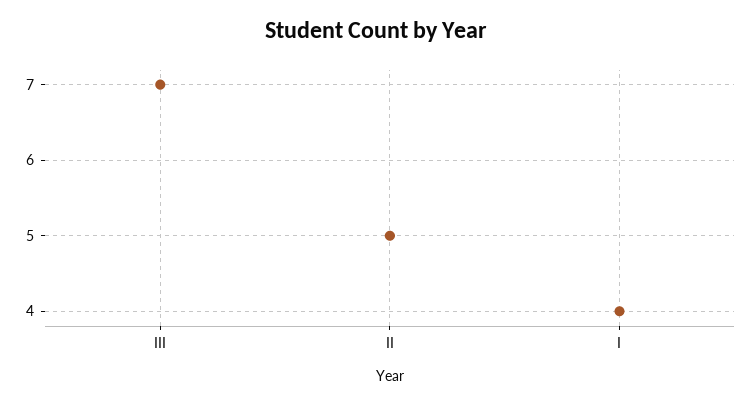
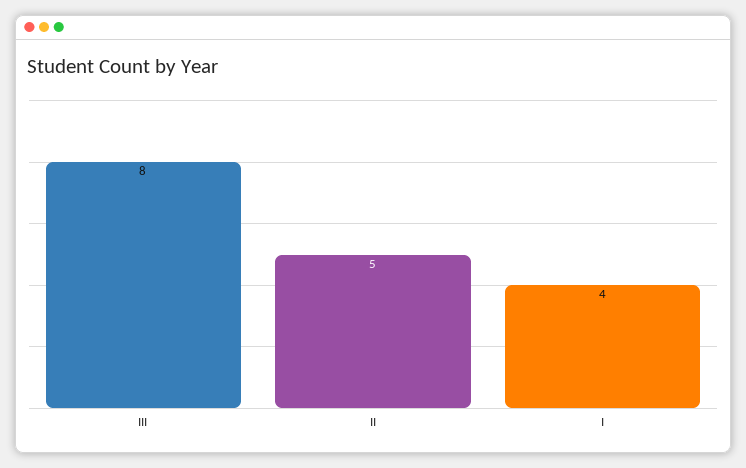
  {
-   "III": 7,
+   "III": 8,
    "II": 5,
    "I": 4
  }

